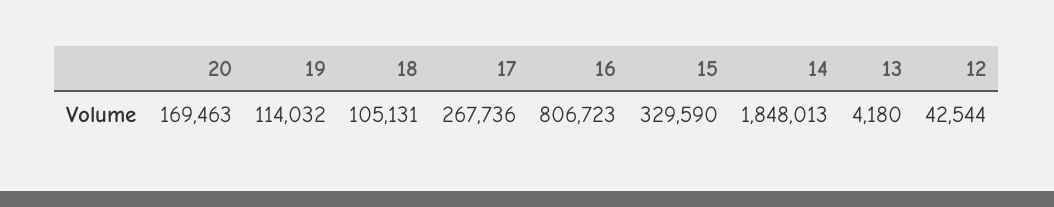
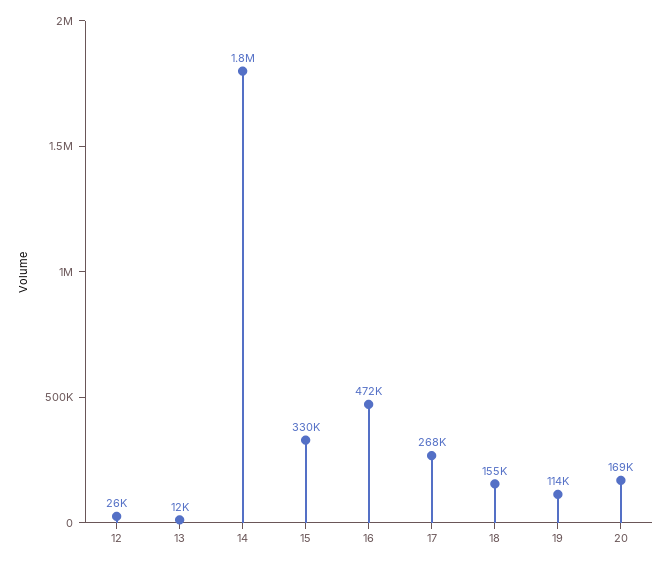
  {
    "20": 169463,
    "19": 114032,
-   "18": 105131,
+   "18": 155000,
    "17": 267736,
-   "16": 806723,
+   "16": 472000,
    "15": 329590,
    "14": 1848013,
-   "13": 4180,
+   "13": 12000,
-   "12": 42544
+   "12": 26000
  }

